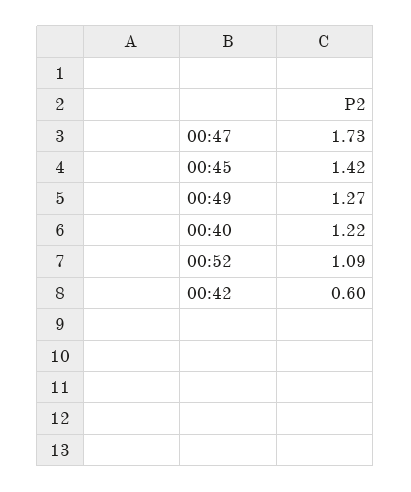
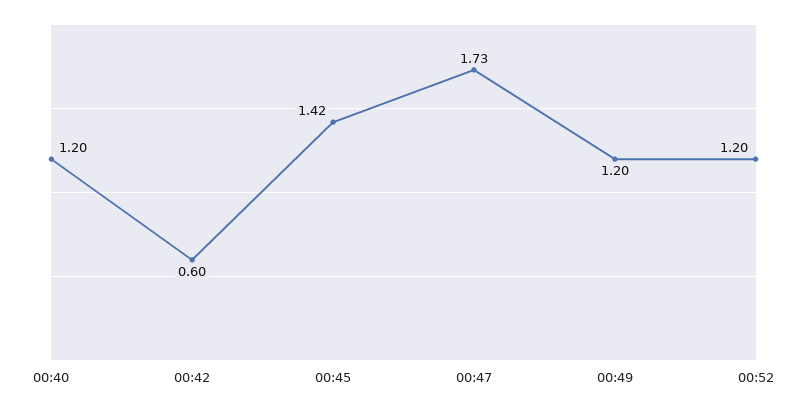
  {
    "00:47": 1.73,
    "00:45": 1.42,
-   "00:49": 1.27,
+   "00:49": 1.2,
-   "00:40": 1.22,
+   "00:40": 1.2,
-   "00:52": 1.09,
+   "00:52": 1.2,
    "00:42": 0.6
  }

